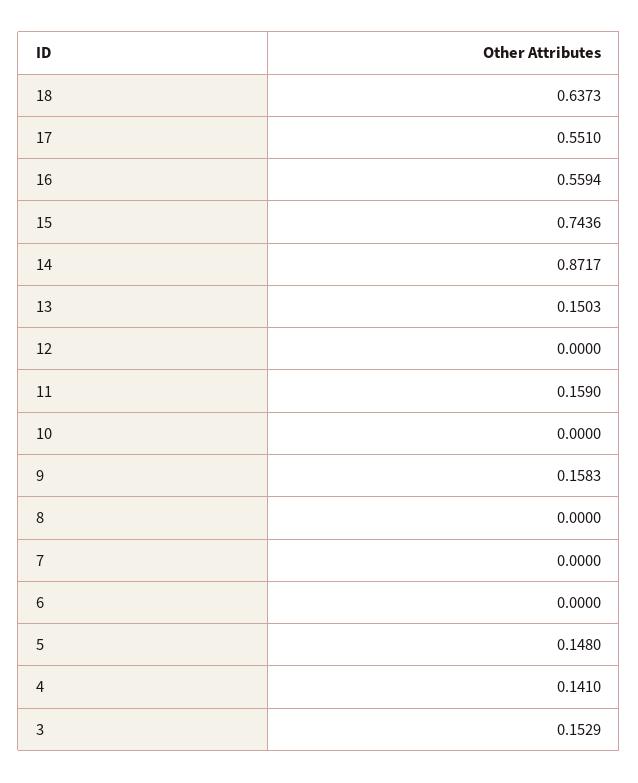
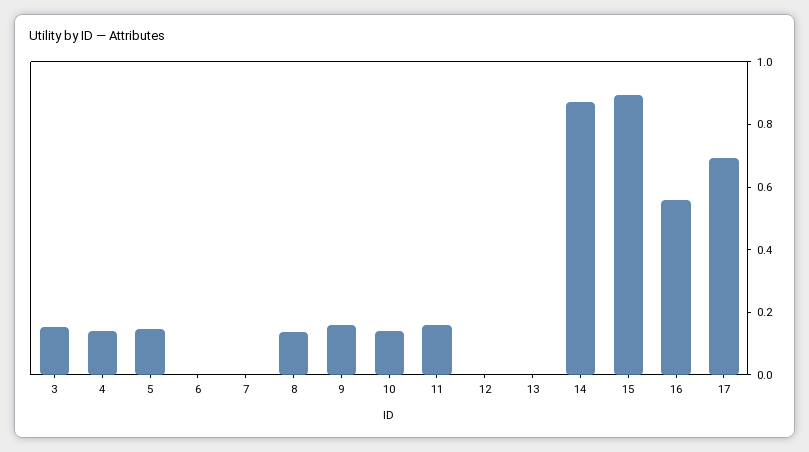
  {
-   "18": 0.6373,
-   "17": 0.551,
+   "17": 0.7,
    "16": 0.5594,
-   "15": 0.7436,
+   "15": 0.9,
    "14": 0.8717,
-   "13": 0.1503,
+   "13": 0,
    "12": 0,
    "11": 0.159,
-   "10": 0,
+   "10": 0.15,
    "9": 0.1583,
-   "8": 0,
+   "8": 0.15,
    "7": 0,
    "6": 0,
    "5": 0.148,
    "4": 0.141,
    "3": 0.1529
  }

